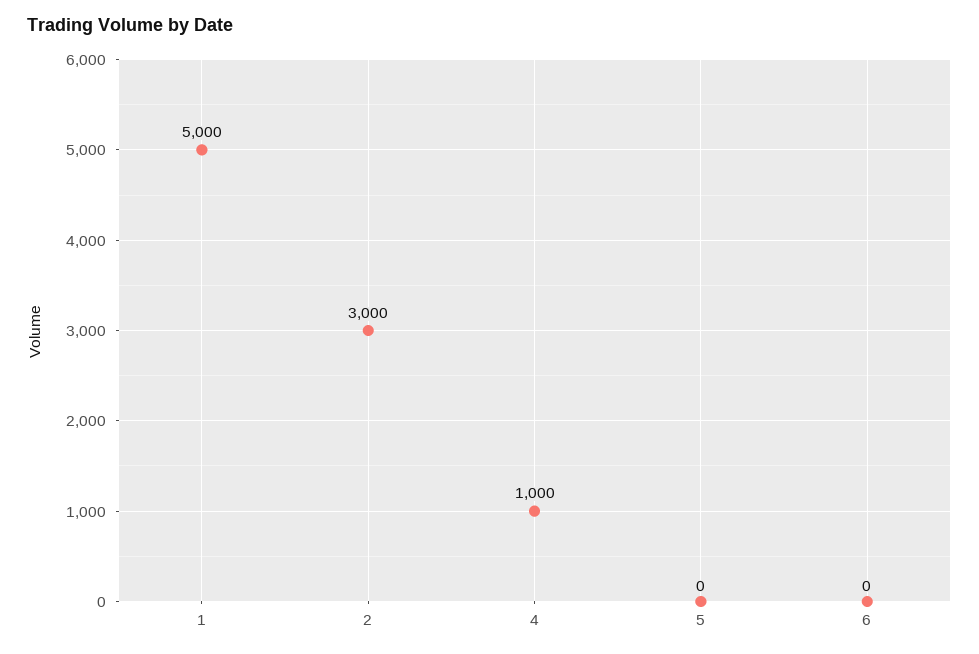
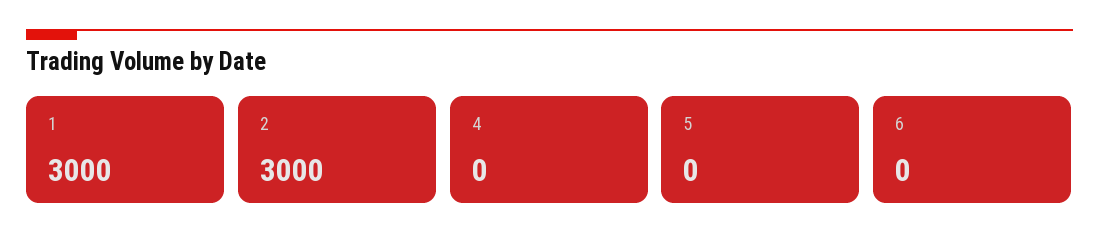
  {
-   "1": 5000,
+   "1": 3000,
    "2": 3000,
-   "4": 1000,
+   "4": 0,
    "5": 0,
    "6": 0
  }

